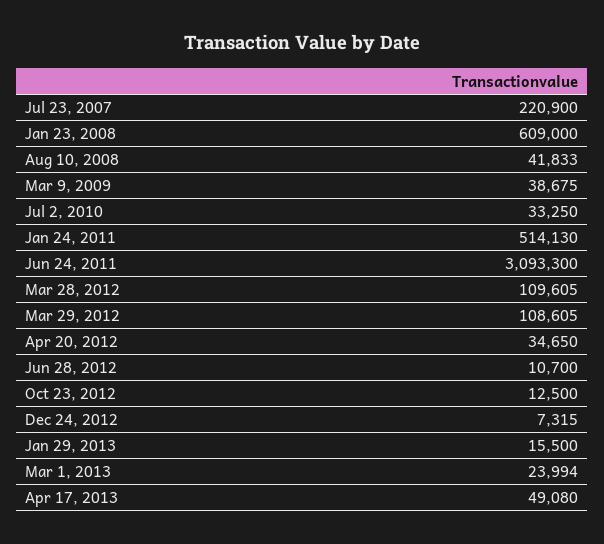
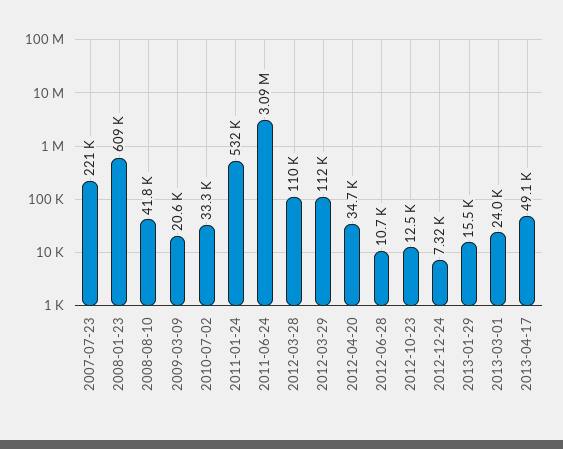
  {
    "Jul 23, 2007": 220900,
    "Jan 23, 2008": 609000,
    "Aug 10, 2008": 41833,
-   "Mar 9, 2009": 38675,
+   "Mar 9, 2009": 20600,
    "Jul 2, 2010": 33250,
-   "Jan 24, 2011": 514130,
+   "Jan 24, 2011": 532000,
    "Jun 24, 2011": 3093300,
    "Mar 28, 2012": 109605,
-   "Mar 29, 2012": 108605,
+   "Mar 29, 2012": 112000,
    "Apr 20, 2012": 34650,
    "Jun 28, 2012": 10700,
    "Oct 23, 2012": 12500,
    "Dec 24, 2012": 7315,
    "Jan 29, 2013": 15500,
    "Mar 1, 2013": 23994,
    "Apr 17, 2013": 49080
  }

